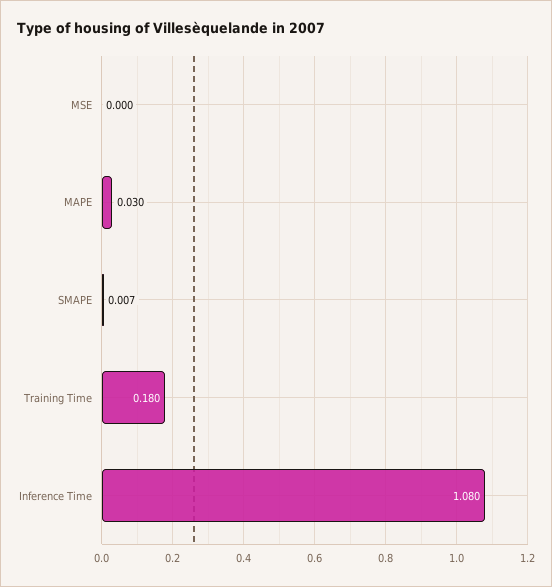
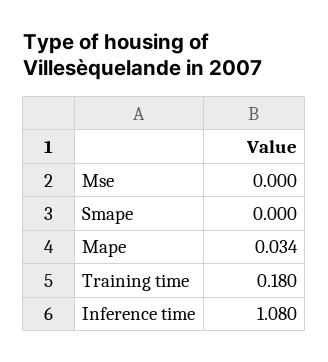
  {
    "MSE": 0,
-   "MAPE": 0.03,
+   "MAPE": 0.034,
-   "SMAPE": 0.007,
+   "SMAPE": 0,
    "Training Time": 0.18,
    "Inference Time": 1.08
  }

